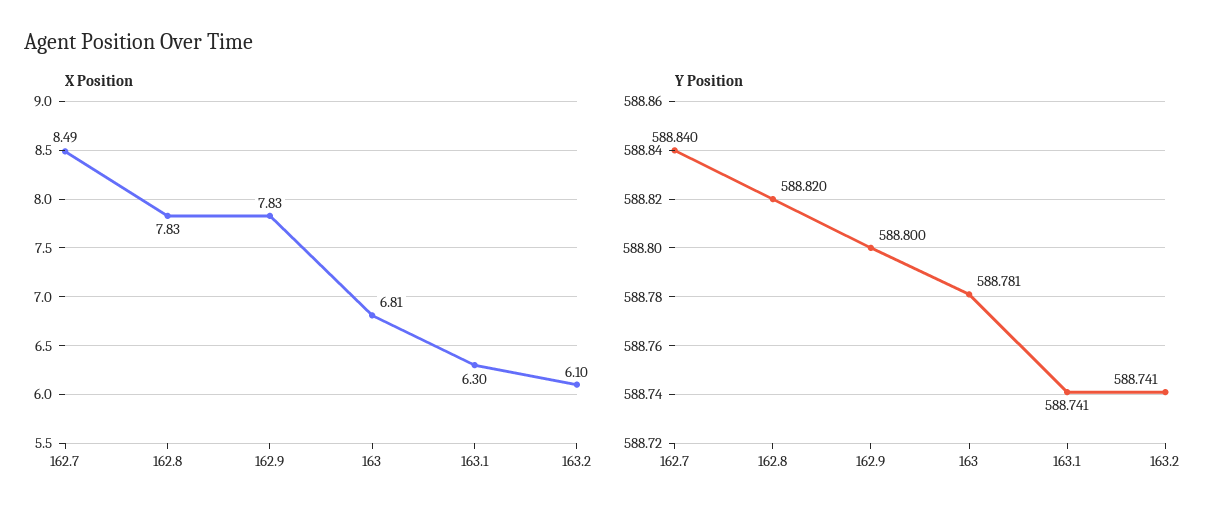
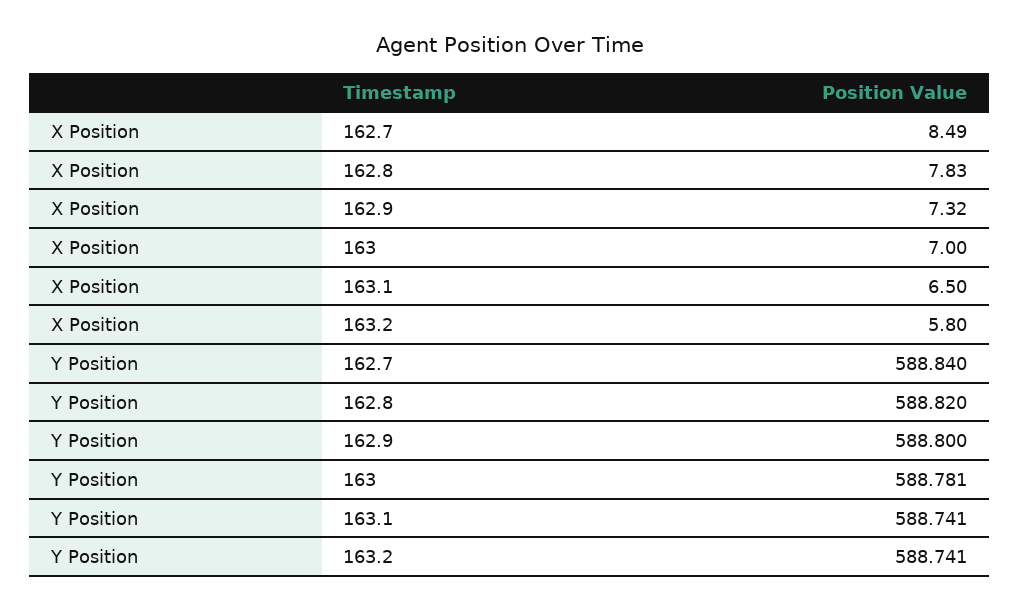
  {
    "X Position": {
      "162.7": 8.49,
      "162.8": 7.83,
-     "162.9": 7.83,
+     "162.9": 7.32,
-     "163": 6.81,
+     "163": 7,
-     "163.1": 6.3,
+     "163.1": 6.5,
-     "163.2": 6.1
+     "163.2": 5.8
    },
    "Y Position": {
      "162.7": 588.84,
      "162.8": 588.82,
      "162.9": 588.8,
      "163": 588.781,
      "163.1": 588.741,
      "163.2": 588.741
    }
  }

